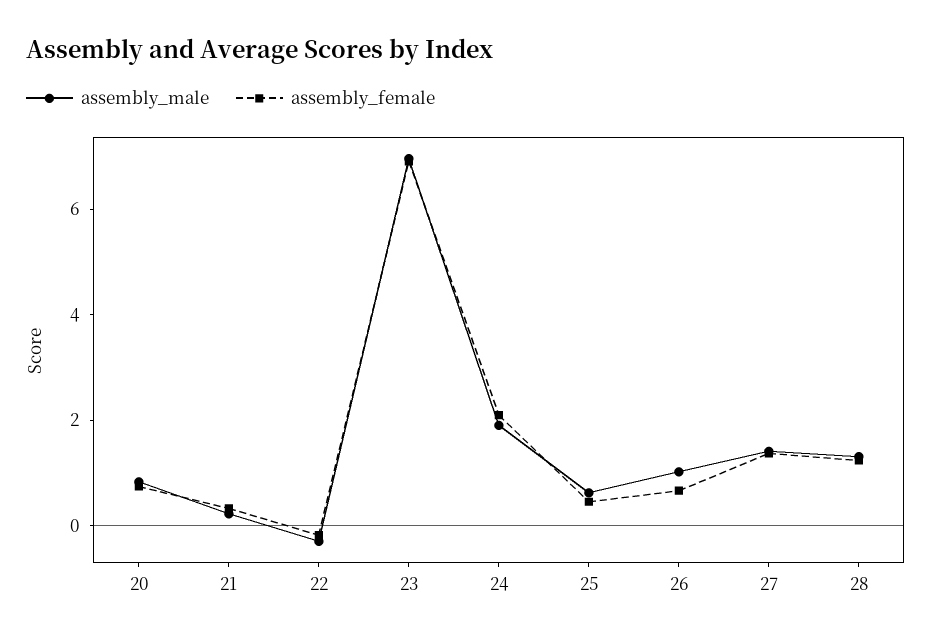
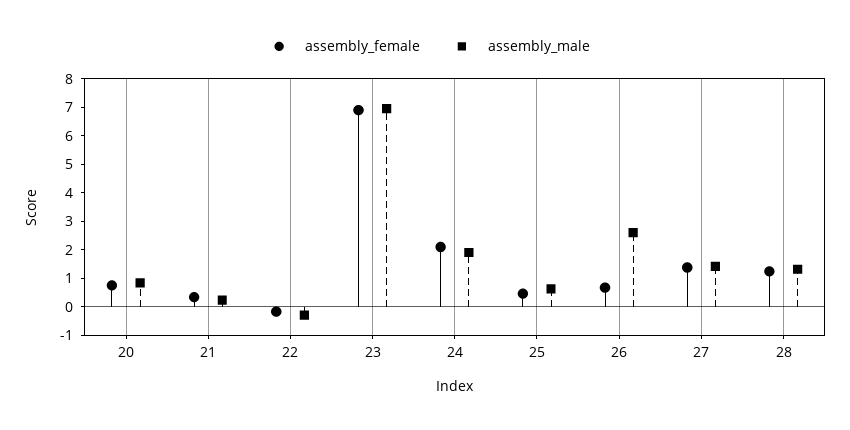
  {
    "assembly_male": {
      "20": 1,
      "21": 0,
      "22": -0.5,
      "23": 7,
      "24": 2,
      "25": 0.5,
-     "26": 1,
+     "26": 2.5,
      "27": 1.5,
      "28": 1.5
    },
    "assembly_female": {
      "20": 0.5,
      "21": 0.5,
      "22": 0,
      "23": 7,
      "24": 2,
      "25": 0.5,
      "26": 0.5,
      "27": 1.5,
      "28": 1
    }
  }

